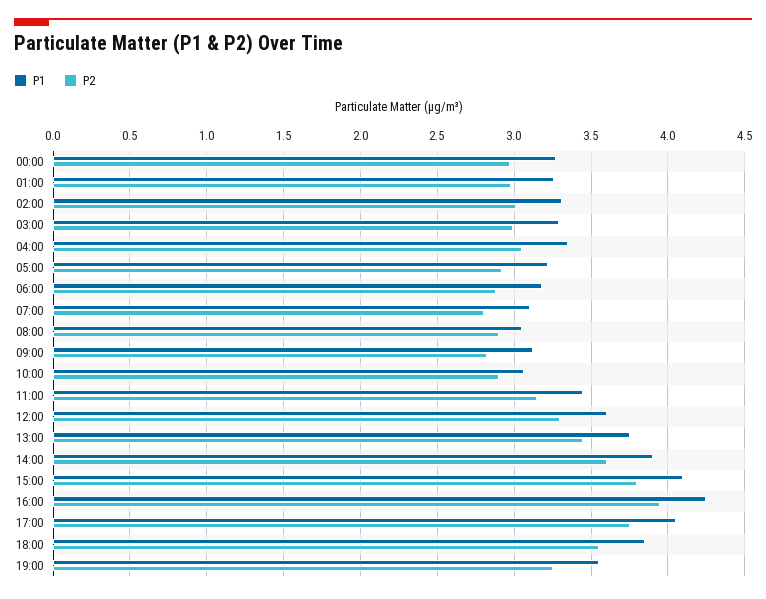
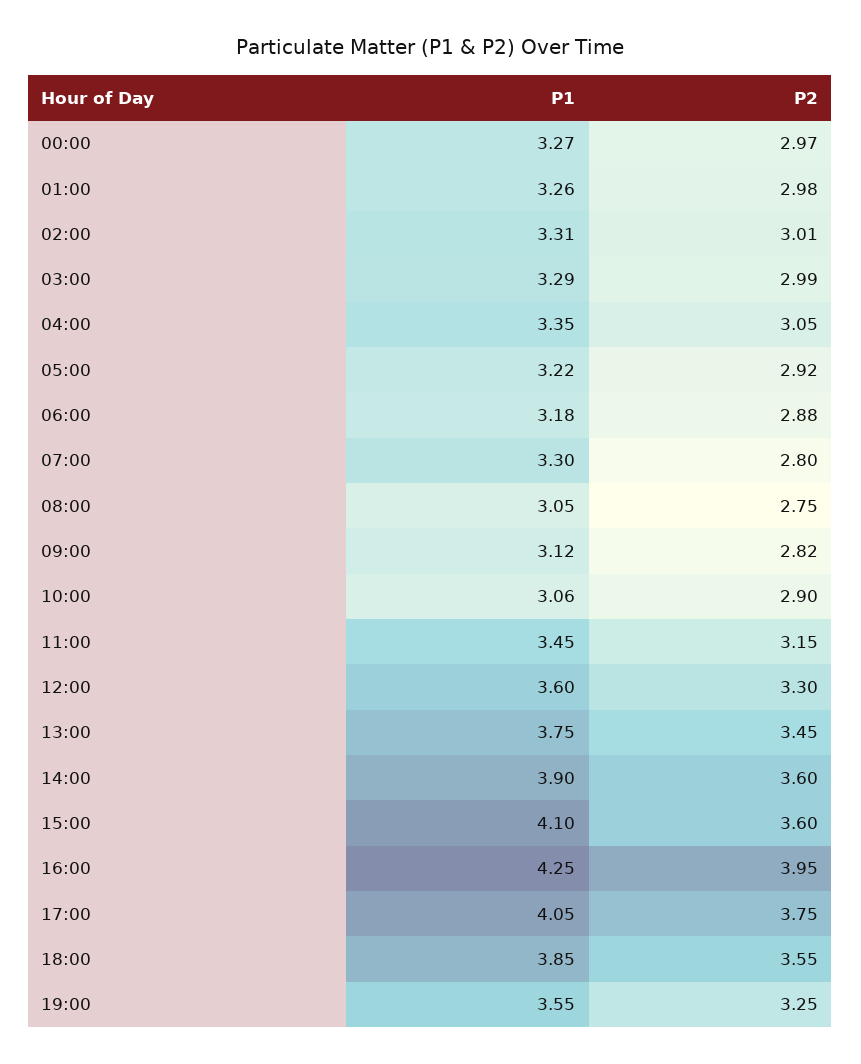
  {
    "P1": {
      "00:00": 3.27,
      "01:00": 3.26,
      "02:00": 3.31,
      "03:00": 3.29,
      "04:00": 3.35,
      "05:00": 3.22,
      "06:00": 3.18,
-     "07:00": 3.1,
+     "07:00": 3.3,
      "08:00": 3.05,
      "09:00": 3.12,
      "10:00": 3.06,
      "11:00": 3.45,
      "12:00": 3.6,
      "13:00": 3.75,
      "14:00": 3.9,
      "15:00": 4.1,
      "16:00": 4.25,
      "17:00": 4.05,
      "18:00": 3.85,
      "19:00": 3.55
    },
    "P2": {
      "00:00": 2.97,
      "01:00": 2.98,
      "02:00": 3.01,
      "03:00": 2.99,
      "04:00": 3.05,
      "05:00": 2.92,
      "06:00": 2.88,
      "07:00": 2.8,
-     "08:00": 2.9,
+     "08:00": 2.75,
      "09:00": 2.82,
      "10:00": 2.9,
      "11:00": 3.15,
      "12:00": 3.3,
      "13:00": 3.45,
      "14:00": 3.6,
-     "15:00": 3.8,
+     "15:00": 3.6,
      "16:00": 3.95,
      "17:00": 3.75,
      "18:00": 3.55,
      "19:00": 3.25
    }
  }

